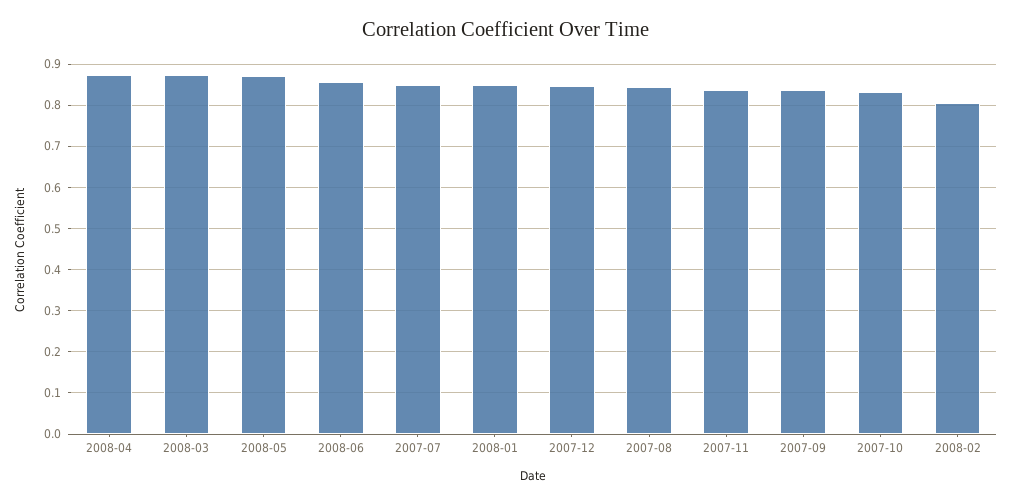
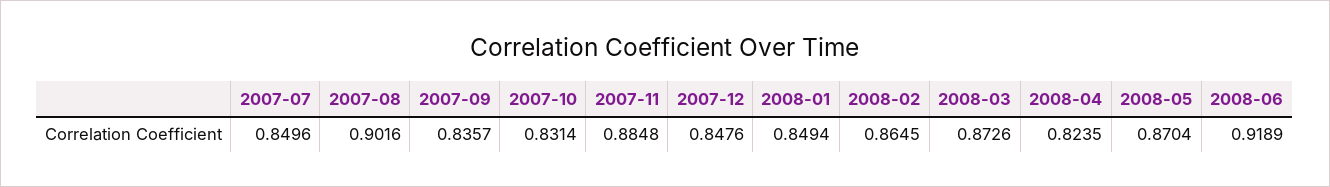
  {
-   "2008-04": 0.88,
+   "2008-04": 0.8235,
    "2008-03": 0.8726,
    "2008-05": 0.8704,
-   "2008-06": 0.86,
+   "2008-06": 0.9189,
    "2007-07": 0.8496,
    "2008-01": 0.8494,
    "2007-12": 0.8476,
-   "2007-08": 0.84,
+   "2007-08": 0.9016,
-   "2007-11": 0.84,
+   "2007-11": 0.8848,
    "2007-09": 0.8357,
    "2007-10": 0.8314,
-   "2008-02": 0.8
+   "2008-02": 0.8645
  }

